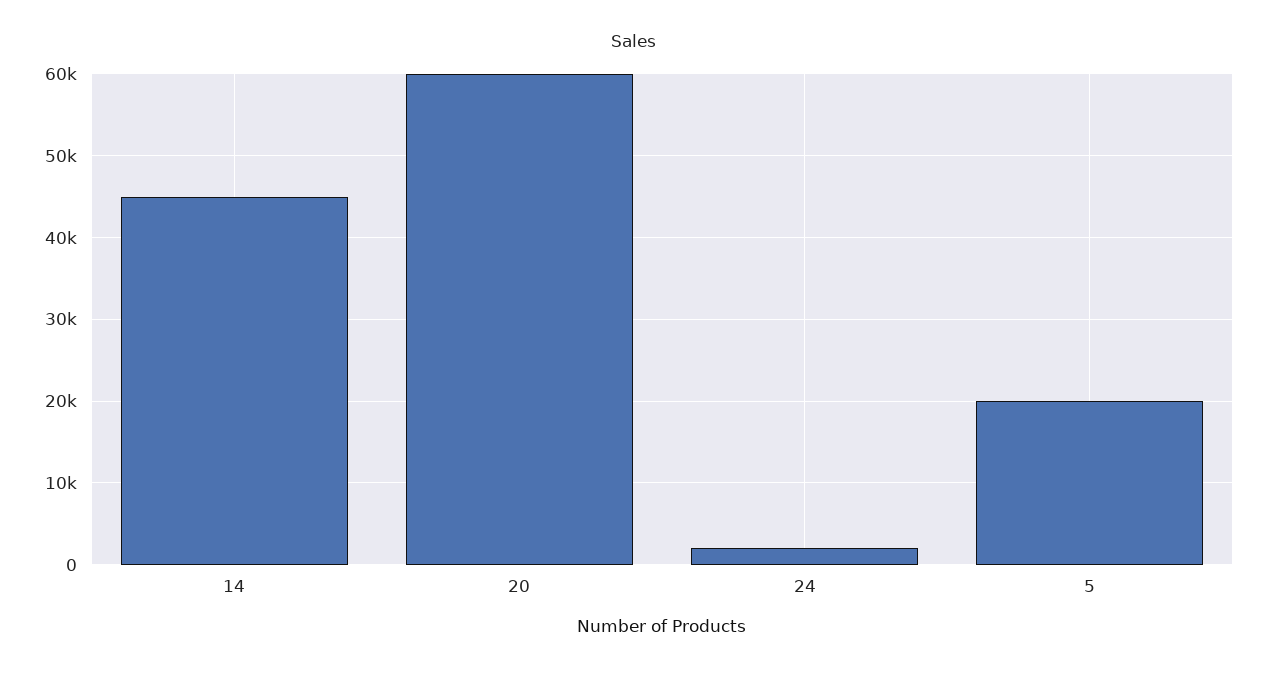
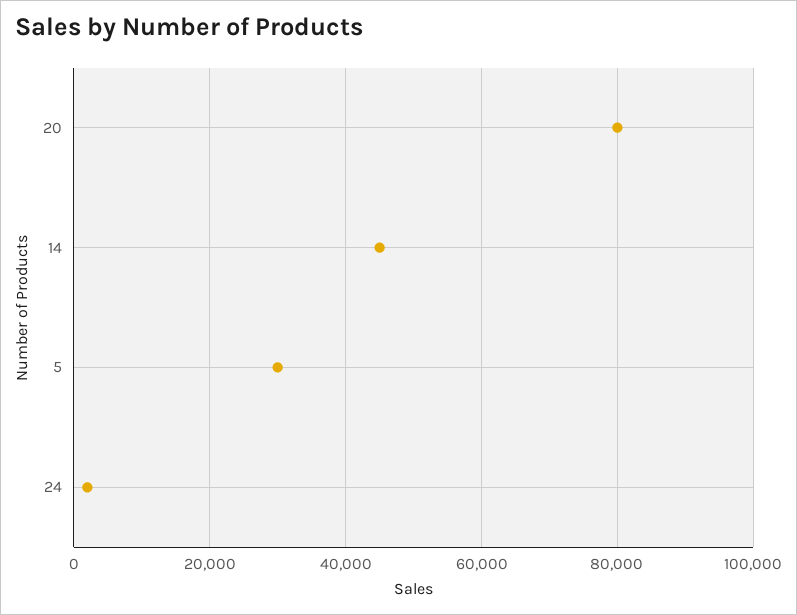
  {
    "14": 45000,
-   "20": 60000,
+   "20": 80000,
    "24": 2000,
-   "5": 20000
+   "5": 30000
  }

